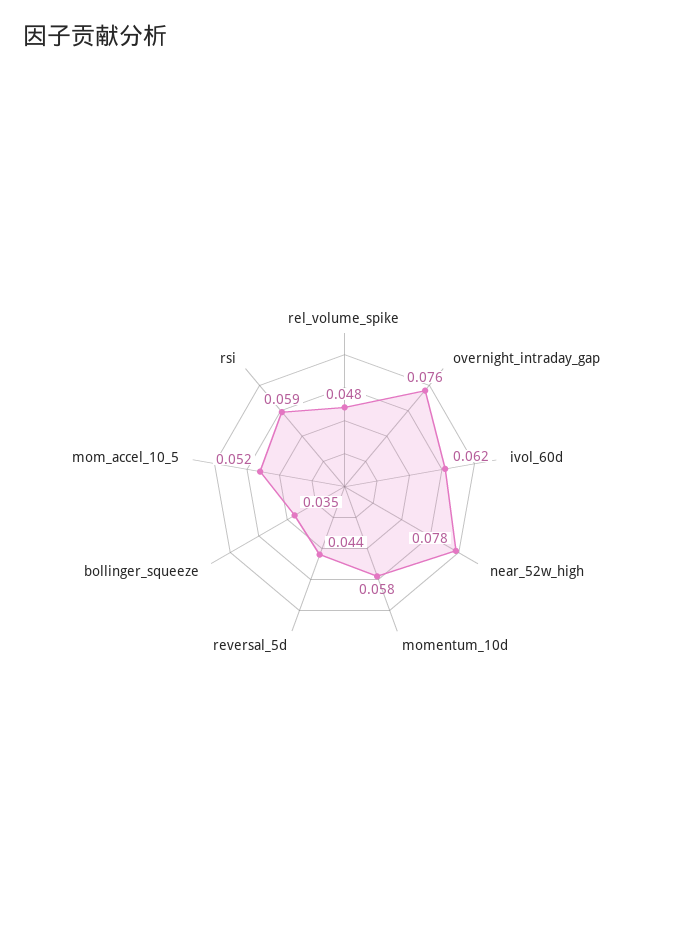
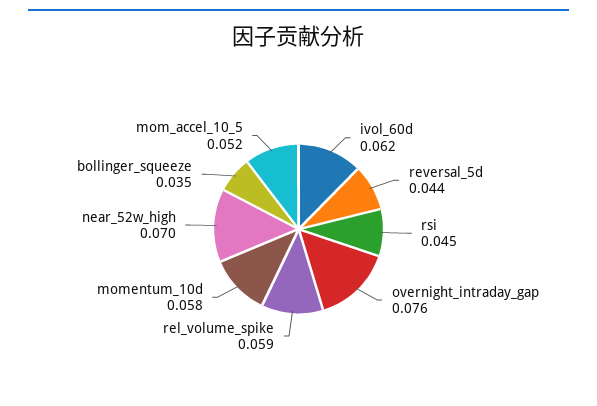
  {
-   "rel_volume_spike": 0.048,
+   "rel_volume_spike": 0.059,
    "overnight_intraday_gap": 0.076,
    "ivol_60d": 0.062,
-   "near_52w_high": 0.078,
+   "near_52w_high": 0.07,
    "momentum_10d": 0.058,
    "reversal_5d": 0.044,
    "bollinger_squeeze": 0.035,
    "mom_accel_10_5": 0.052,
-   "rsi": 0.059
+   "rsi": 0.045
  }

